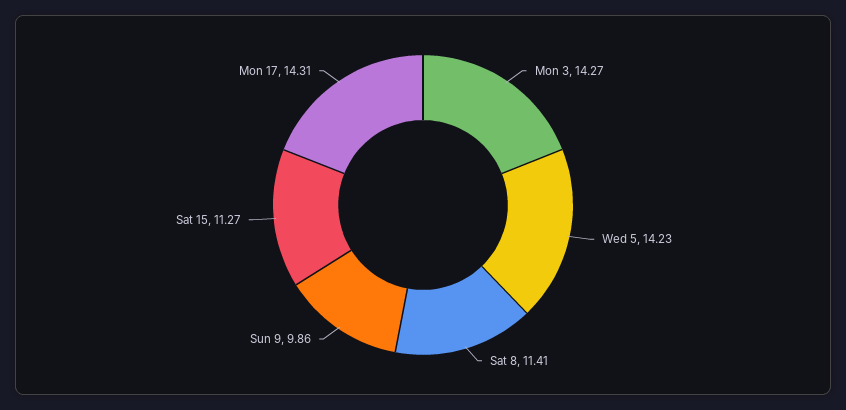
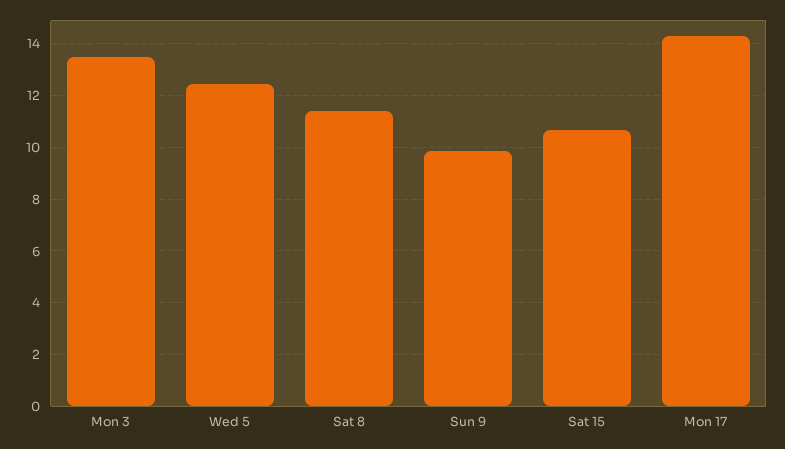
  {
-   "Mon 3": 14.27,
+   "Mon 3": 13.5,
-   "Wed 5": 14.23,
+   "Wed 5": 12.5,
    "Sat 8": 11.41,
    "Sun 9": 9.86,
-   "Sat 15": 11.27,
+   "Sat 15": 10.75,
    "Mon 17": 14.31
  }

